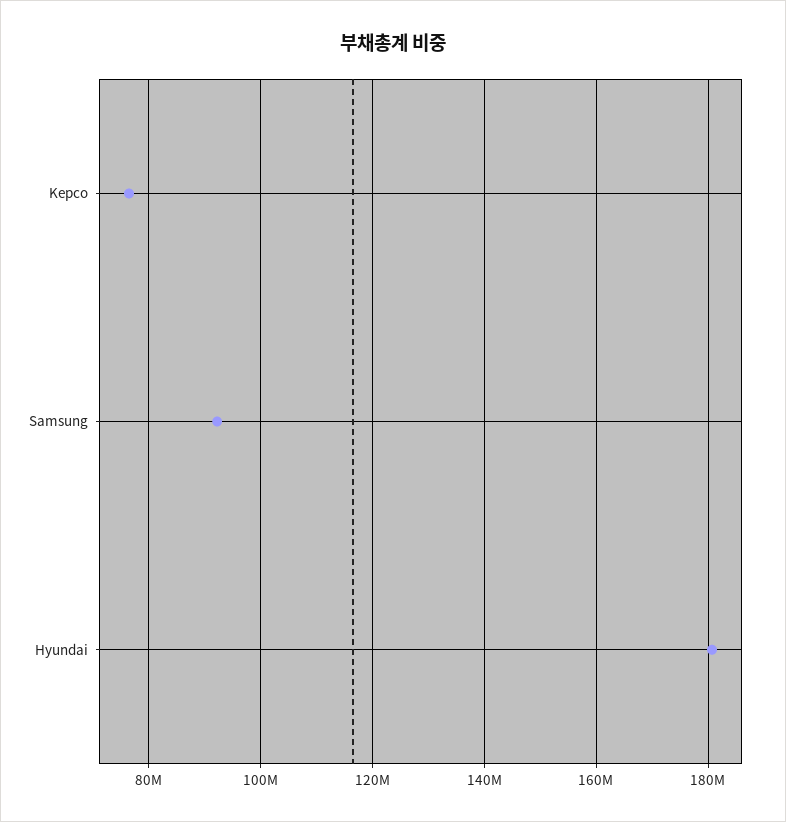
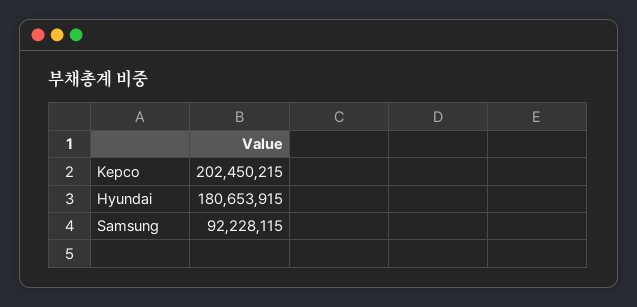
  {
-   "Kepco": 76000000,
+   "Kepco": 202450215,
    "Samsung": 92228115,
    "Hyundai": 180653915
  }

